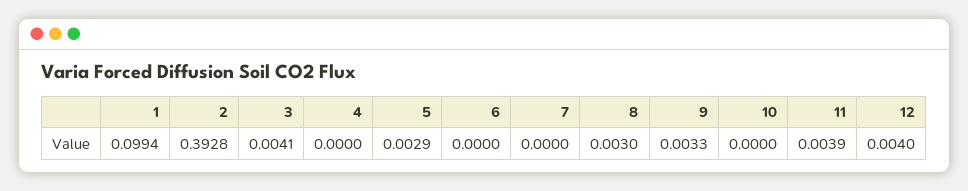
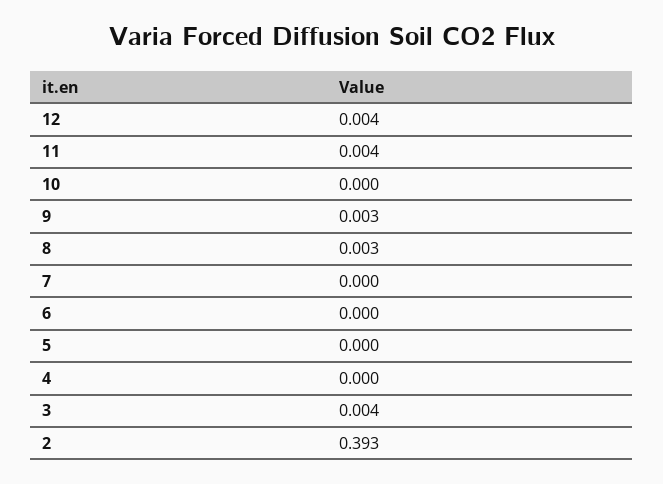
  {
-   "1": 0.0994,
    "2": 0.3928,
    "3": 0.0041,
    "4": 0,
-   "5": 0.0029,
+   "5": 0,
    "6": 0,
    "7": 0,
    "8": 0.003,
    "9": 0.0033,
    "10": 0,
    "11": 0.0039,
    "12": 0.004
  }

